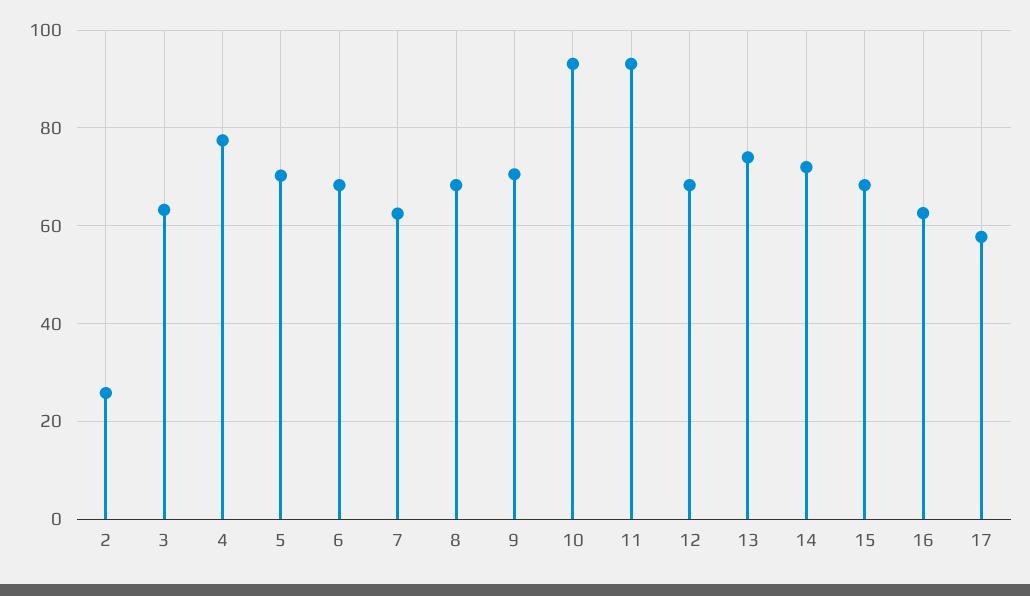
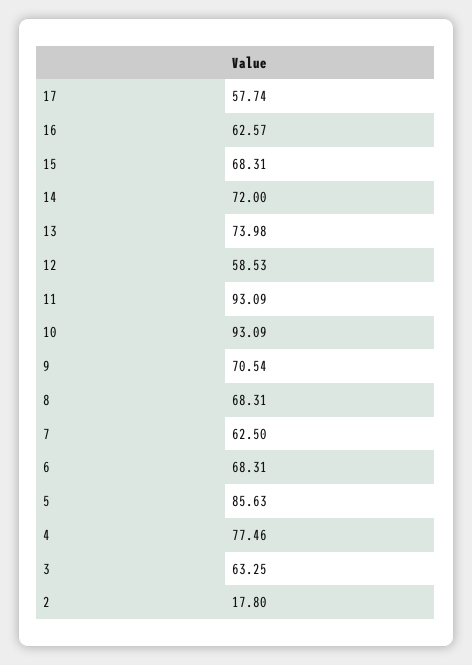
  {
-   "2": 26,
+   "2": 17.8,
    "3": 63.25,
    "4": 77.46,
-   "5": 70,
+   "5": 85.63,
    "6": 68.31,
    "7": 62.5,
    "8": 68.31,
    "9": 70.54,
    "10": 93.09,
    "11": 93.09,
-   "12": 68,
+   "12": 58.53,
    "13": 73.98,
    "14": 72,
    "15": 68.31,
    "16": 62.57,
    "17": 57.74
  }

